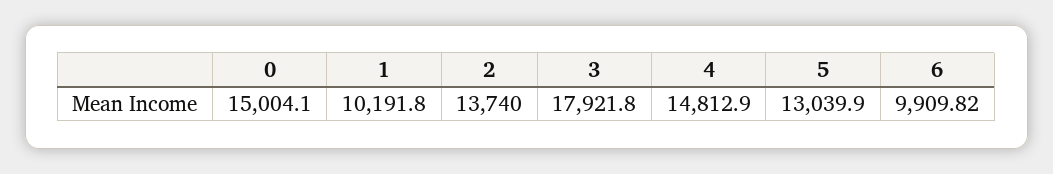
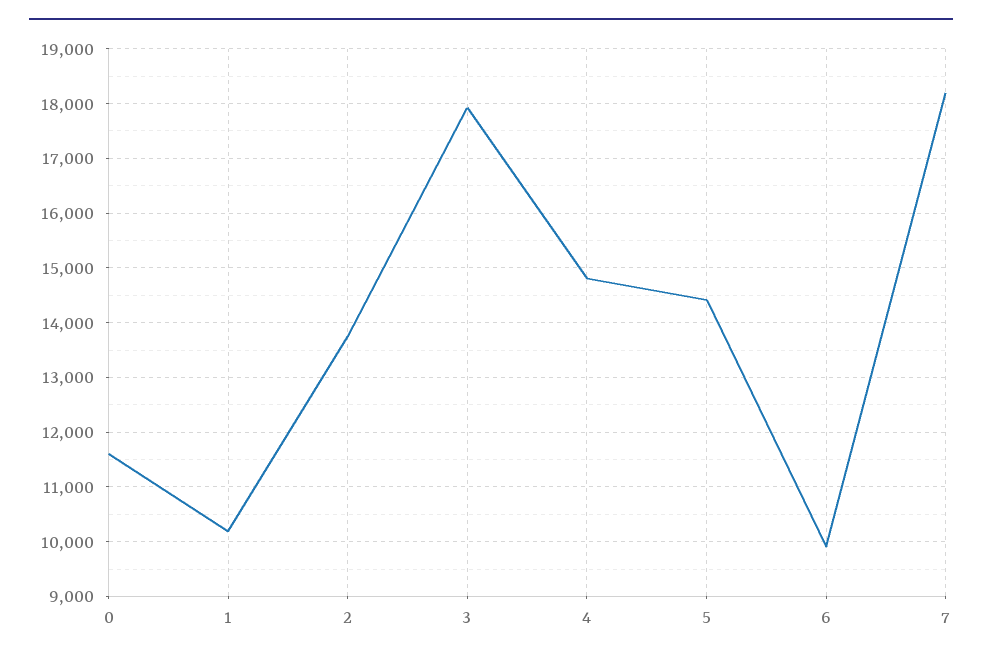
  {
-   "0": 15004.1,
+   "0": 11600,
    "1": 10191.8,
    "2": 13740,
    "3": 17921.8,
    "4": 14812.9,
-   "5": 13039.9,
+   "5": 14400,
-   "6": 9909.82
+   "6": 9909.82,
+   "7": 18200
  }

